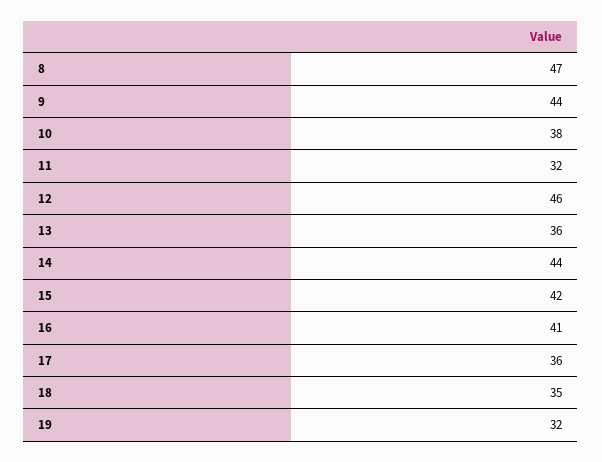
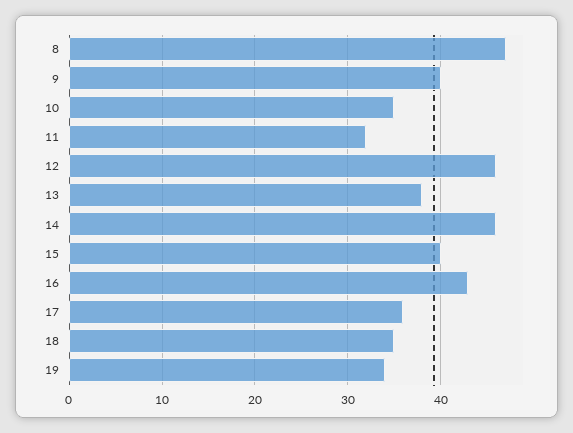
  {
    "8": 47,
-   "9": 44,
+   "9": 40,
-   "10": 38,
+   "10": 35,
    "11": 32,
    "12": 46,
-   "13": 36,
+   "13": 38,
-   "14": 44,
+   "14": 46,
-   "15": 42,
+   "15": 40,
-   "16": 41,
+   "16": 43,
    "17": 36,
    "18": 35,
-   "19": 32
+   "19": 34
  }

